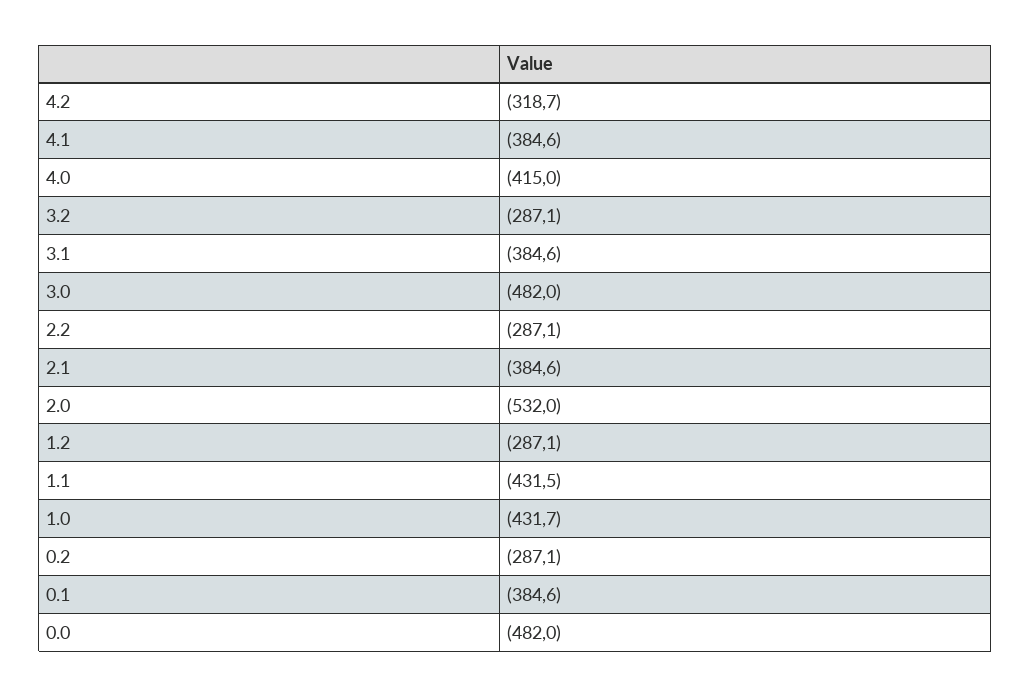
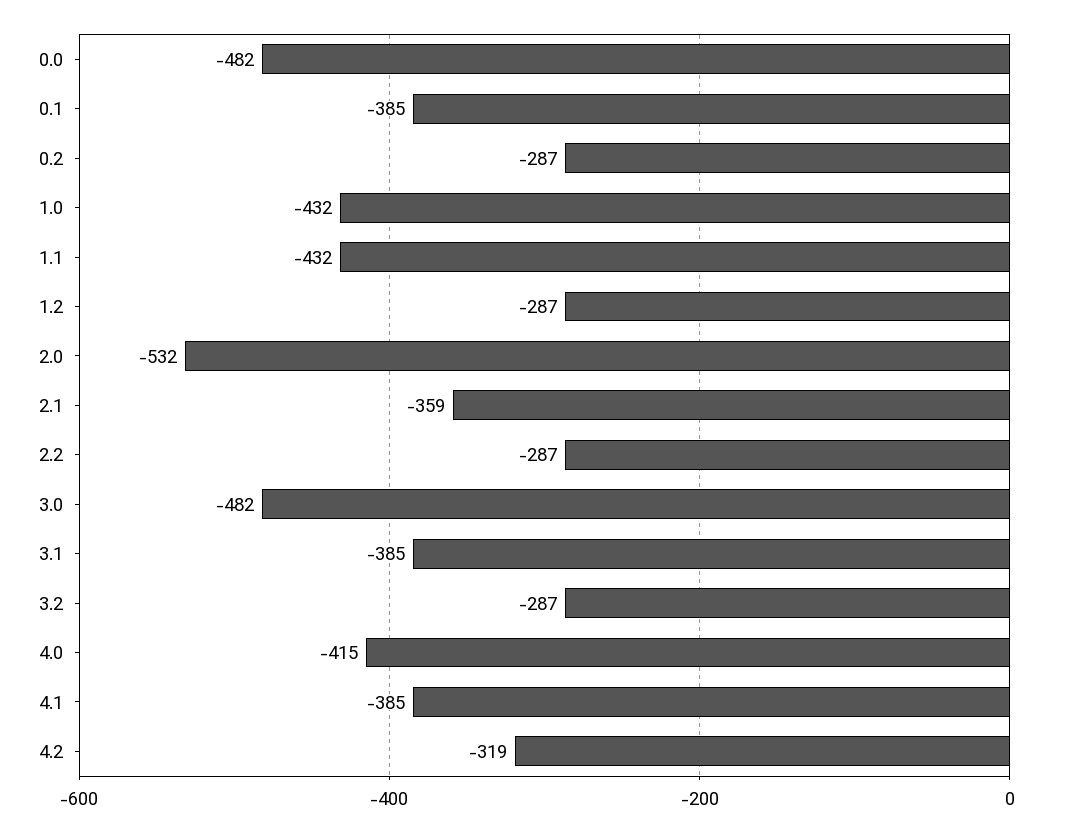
  {
    "4.2": -318.7,
    "4.1": -384.6,
    "4.0": -415,
    "3.2": -287.1,
    "3.1": -384.6,
    "3.0": -482,
    "2.2": -287.1,
-   "2.1": -384.6,
+   "2.1": -359,
    "2.0": -532,
    "1.2": -287.1,
    "1.1": -431.5,
    "1.0": -431.7,
    "0.2": -287.1,
    "0.1": -384.6,
    "0.0": -482
  }

